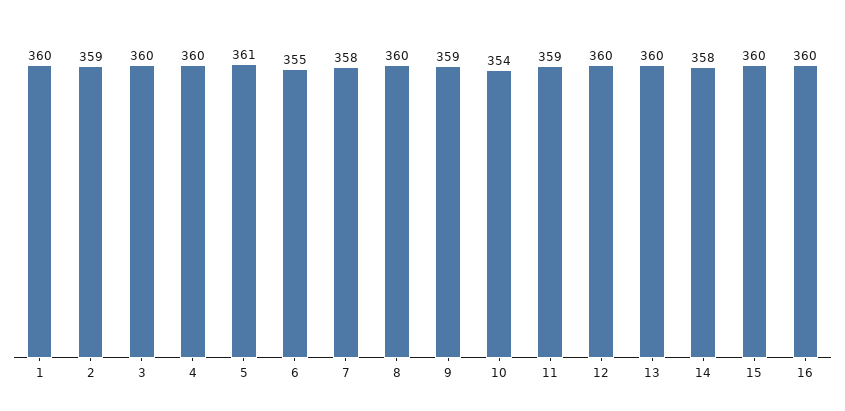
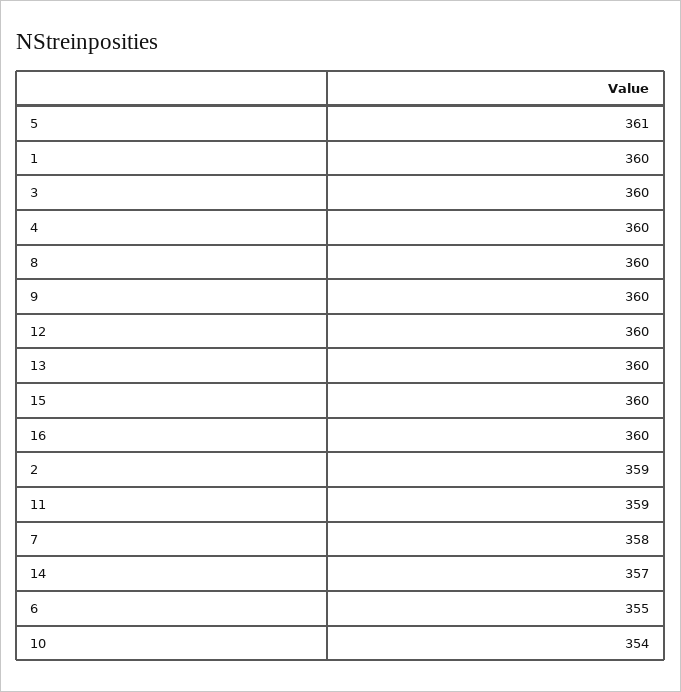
  {
    "1": 360,
    "2": 359,
    "3": 360,
    "4": 360,
    "5": 361,
    "6": 355,
    "7": 358,
    "8": 360,
-   "9": 359,
+   "9": 360,
    "10": 354,
    "11": 359,
    "12": 360,
    "13": 360,
-   "14": 358,
+   "14": 357,
    "15": 360,
    "16": 360
  }

